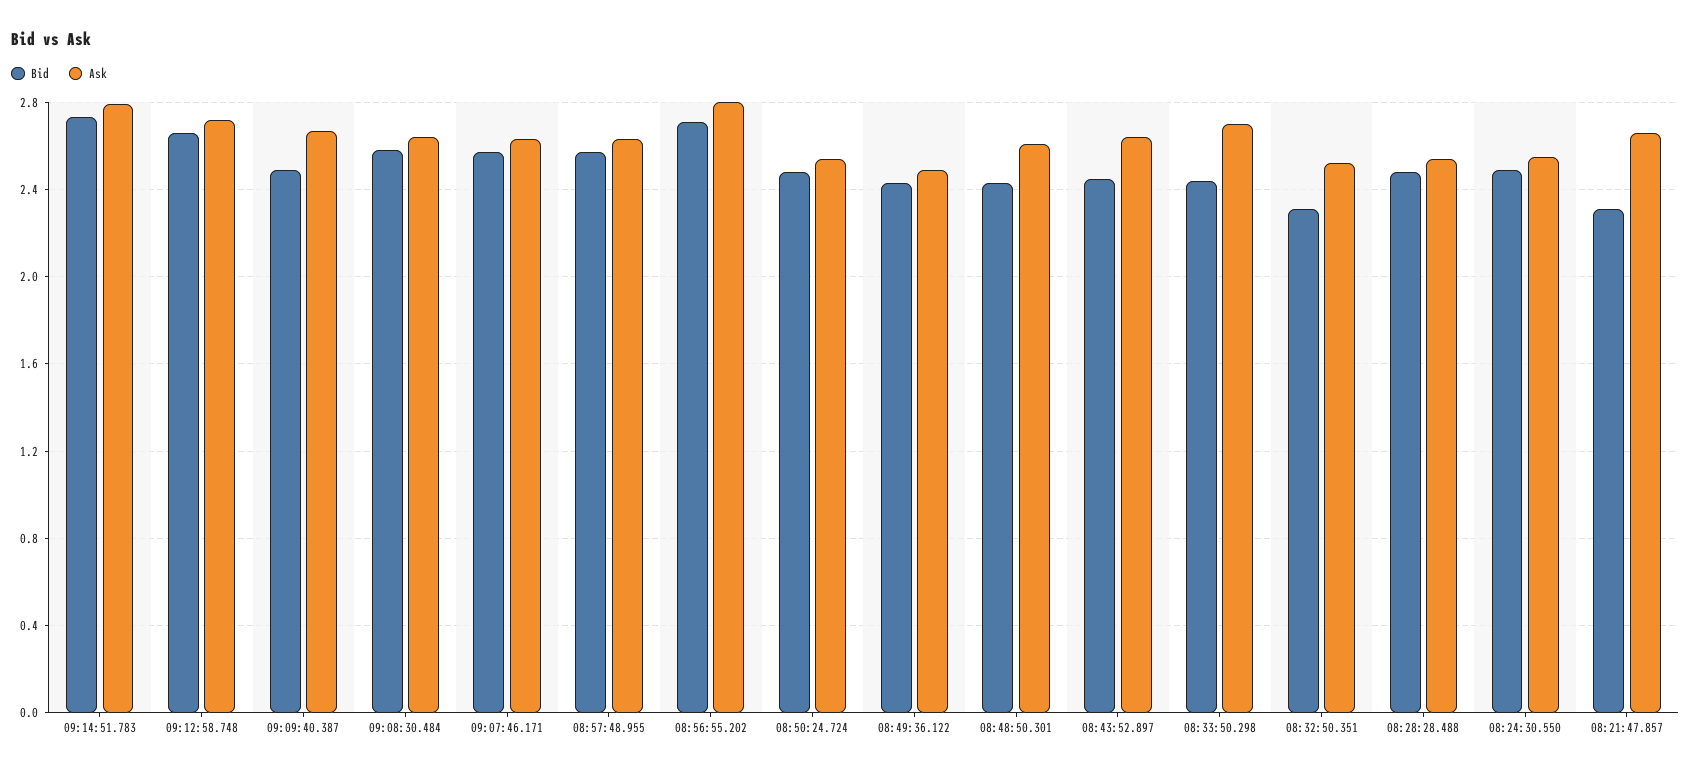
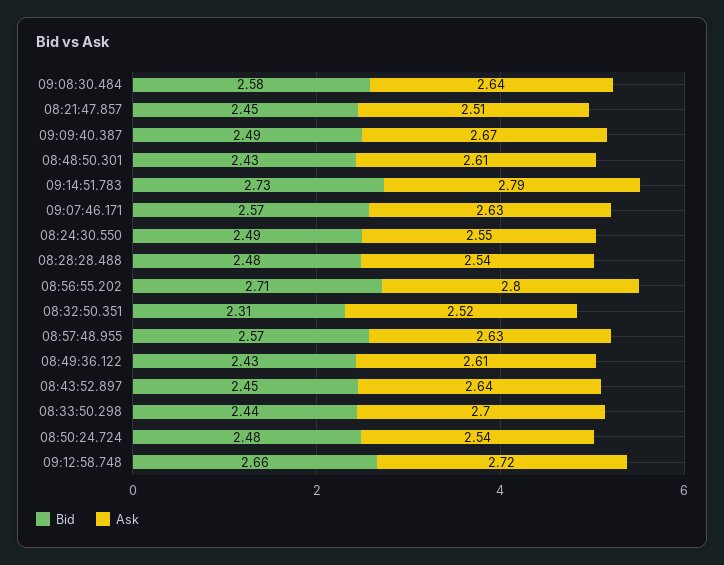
  {
    "Bid": {
      "09:14:51.783": 2.73,
      "09:12:58.748": 2.66,
      "09:09:40.387": 2.49,
      "09:08:30.484": 2.58,
      "09:07:46.171": 2.57,
      "08:57:48.955": 2.57,
      "08:56:55.202": 2.71,
      "08:50:24.724": 2.48,
      "08:49:36.122": 2.43,
      "08:48:50.301": 2.43,
      "08:43:52.897": 2.45,
      "08:33:50.298": 2.44,
      "08:32:50.351": 2.31,
      "08:28:28.488": 2.48,
      "08:24:30.550": 2.49,
-     "08:21:47.857": 2.3
+     "08:21:47.857": 2.45
    },
    "Ask": {
      "09:14:51.783": 2.79,
      "09:12:58.748": 2.72,
      "09:09:40.387": 2.67,
      "09:08:30.484": 2.64,
      "09:07:46.171": 2.63,
      "08:57:48.955": 2.63,
      "08:56:55.202": 2.8,
      "08:50:24.724": 2.54,
-     "08:49:36.122": 2.5,
+     "08:49:36.122": 2.61,
      "08:48:50.301": 2.61,
      "08:43:52.897": 2.64,
      "08:33:50.298": 2.7,
      "08:32:50.351": 2.52,
      "08:28:28.488": 2.54,
      "08:24:30.550": 2.55,
-     "08:21:47.857": 2.65
+     "08:21:47.857": 2.51
    }
  }

